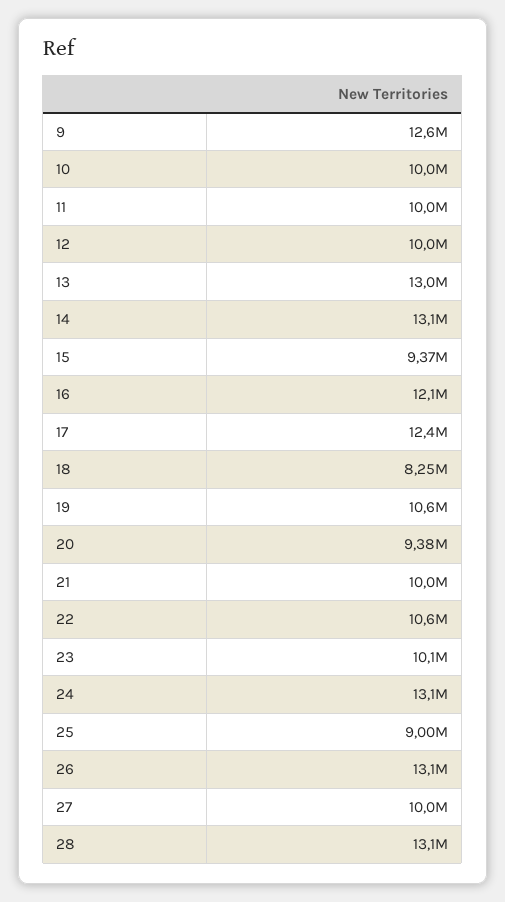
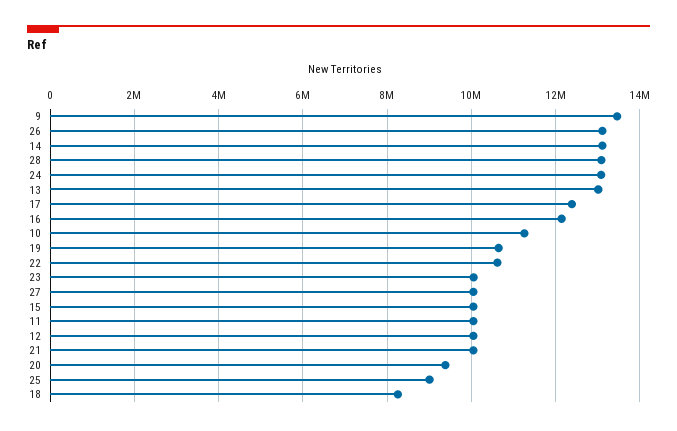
  {
-   "9": 12600000,
+   "9": 13400000,
-   "10": 10000000,
+   "10": 11200000,
    "11": 10000000,
    "12": 10000000,
    "13": 13000000,
    "14": 13100000,
-   "15": 9370000,
+   "15": 10000000,
    "16": 12100000,
    "17": 12400000,
    "18": 8250000,
    "19": 10600000,
    "20": 9380000,
    "21": 10000000,
    "22": 10600000,
    "23": 10100000,
    "24": 13100000,
    "25": 9000000,
    "26": 13100000,
    "27": 10000000,
    "28": 13100000
  }

